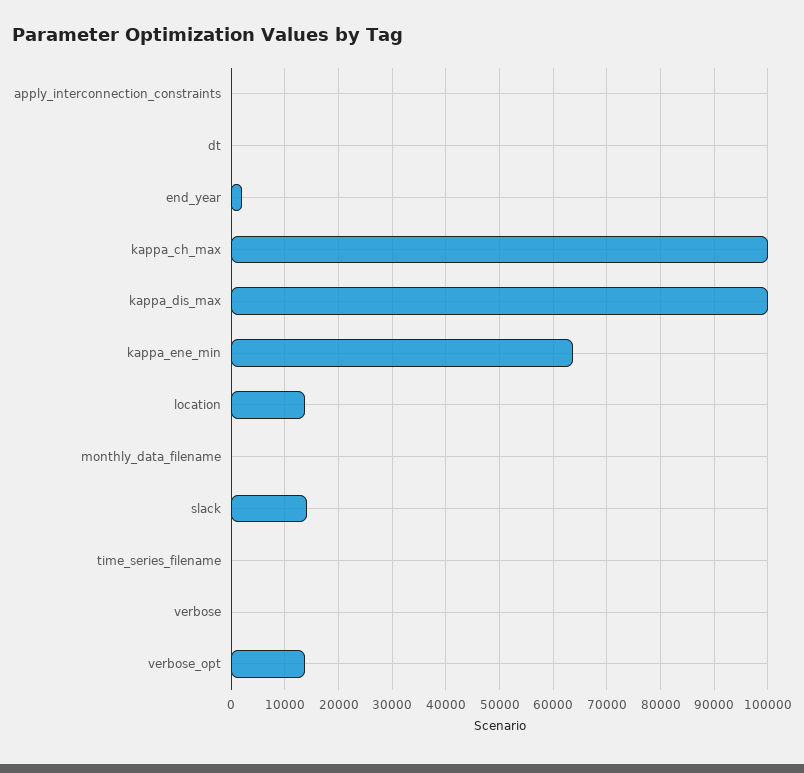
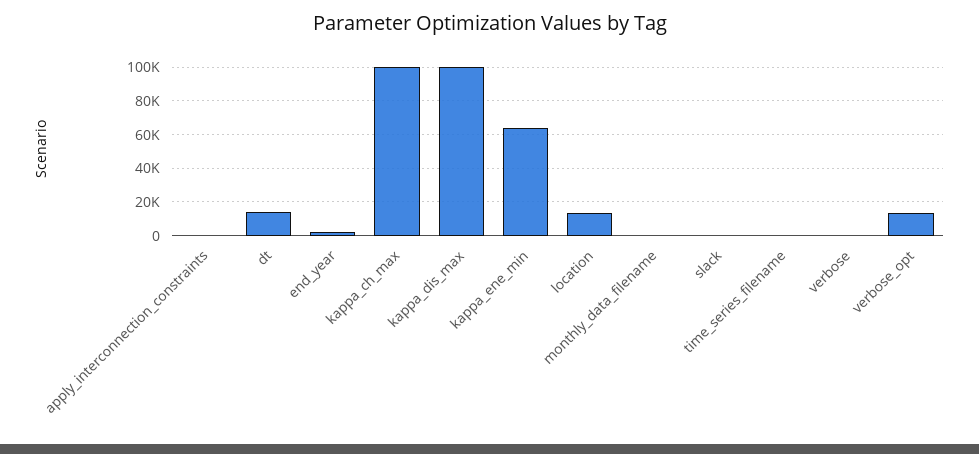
  {
    "apply_interconnection_constraints": 0,
-   "dt": 0,
+   "dt": 15000,
    "end_year": 2000,
    "kappa_ch_max": 100000,
    "kappa_dis_max": 100000,
    "kappa_ene_min": 64000,
    "location": 14000,
    "monthly_data_filename": 0,
-   "slack": 14000,
+   "slack": 0,
    "time_series_filename": 0,
    "verbose": 0,
    "verbose_opt": 14000
  }

